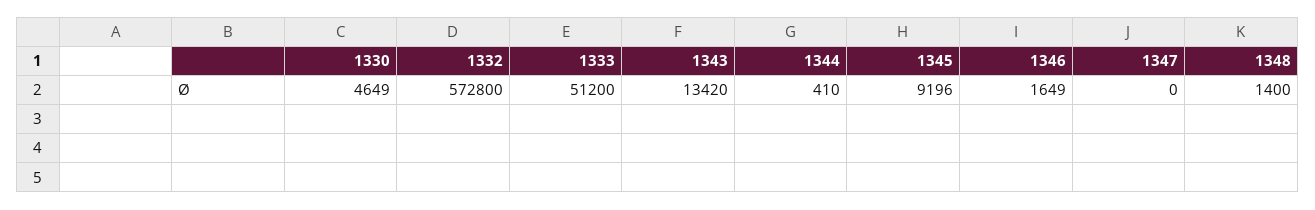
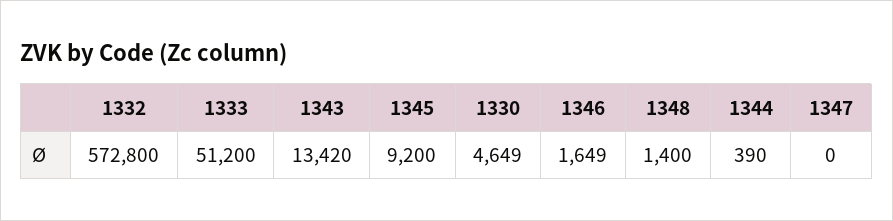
  {
    "1330": 4649,
    "1332": 572800,
    "1333": 51200,
    "1343": 13420,
-   "1344": 410,
+   "1344": 390,
-   "1345": 9196,
+   "1345": 9200,
    "1346": 1649,
    "1347": 0,
    "1348": 1400
  }

